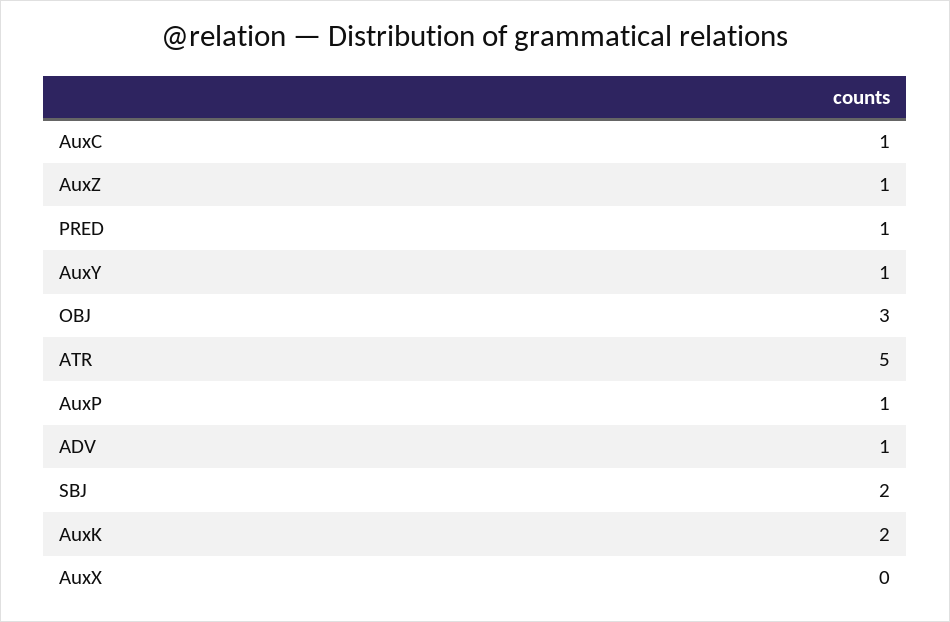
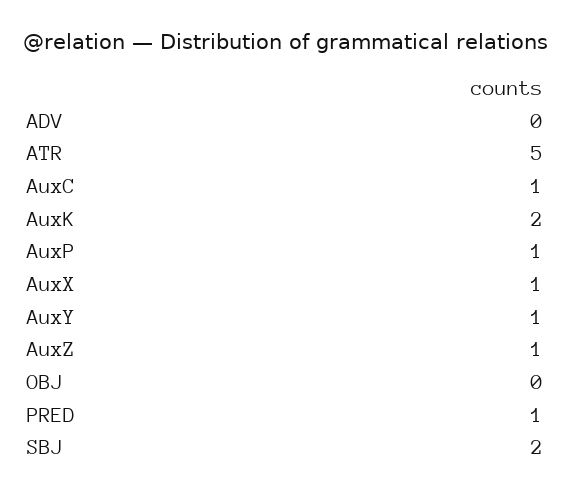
  {
    "AuxC": 1,
    "AuxZ": 1,
    "PRED": 1,
    "AuxY": 1,
-   "OBJ": 3,
+   "OBJ": 0,
    "ATR": 5,
    "AuxP": 1,
-   "ADV": 1,
+   "ADV": 0,
    "SBJ": 2,
    "AuxK": 2,
-   "AuxX": 0
+   "AuxX": 1
  }

